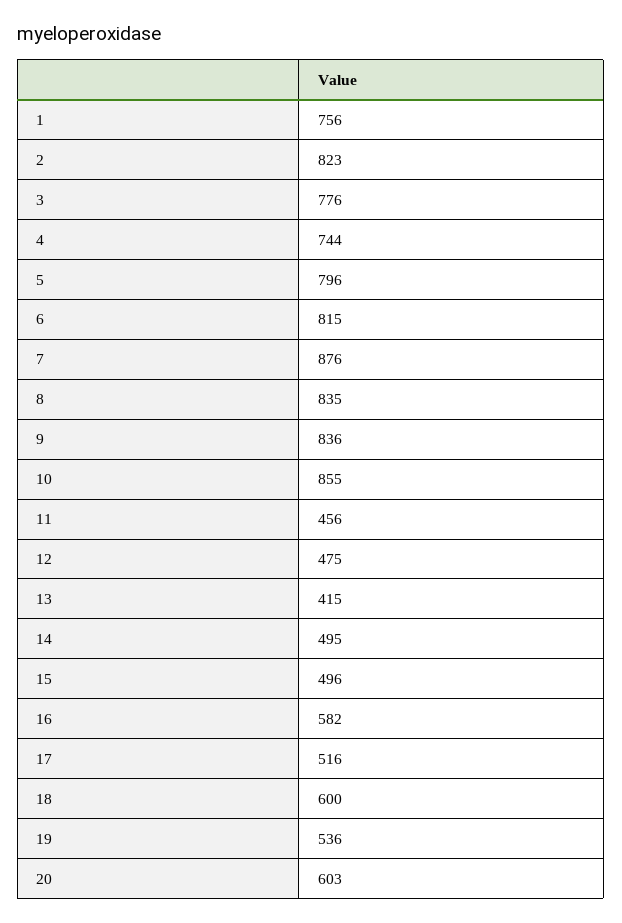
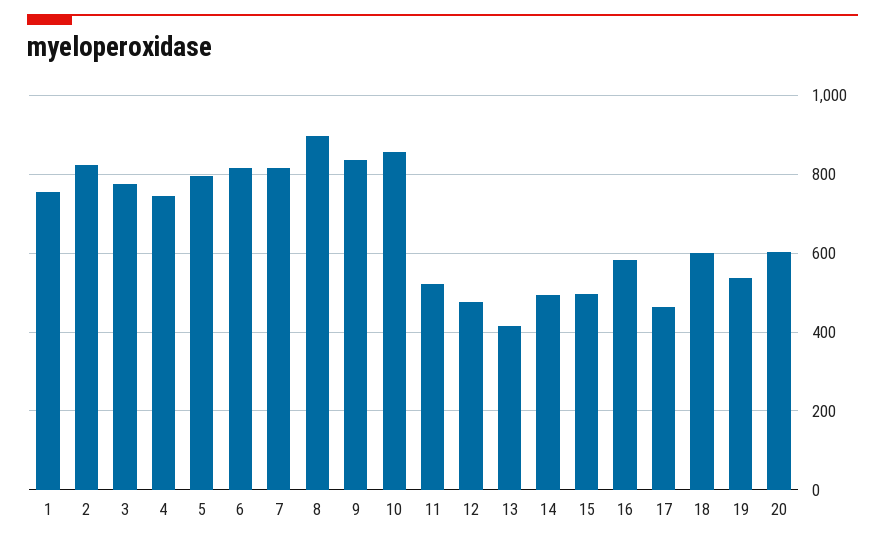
  {
    "1": 756,
    "2": 823,
    "3": 776,
    "4": 744,
    "5": 796,
    "6": 815,
-   "7": 876,
+   "7": 820,
-   "8": 835,
+   "8": 900,
    "9": 836,
    "10": 855,
-   "11": 456,
+   "11": 520,
    "12": 475,
    "13": 415,
    "14": 495,
    "15": 496,
    "16": 582,
-   "17": 516,
+   "17": 460,
    "18": 600,
    "19": 536,
    "20": 603
  }

